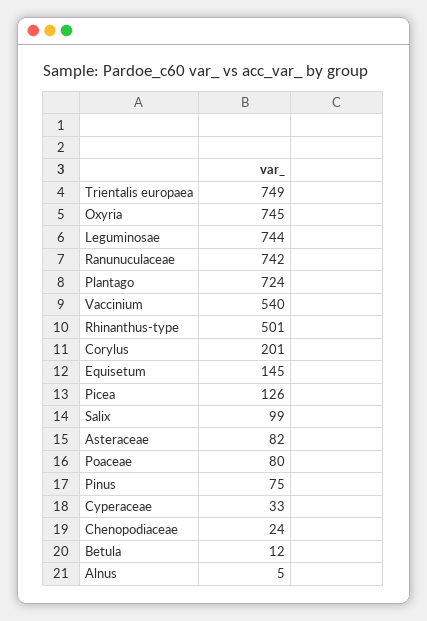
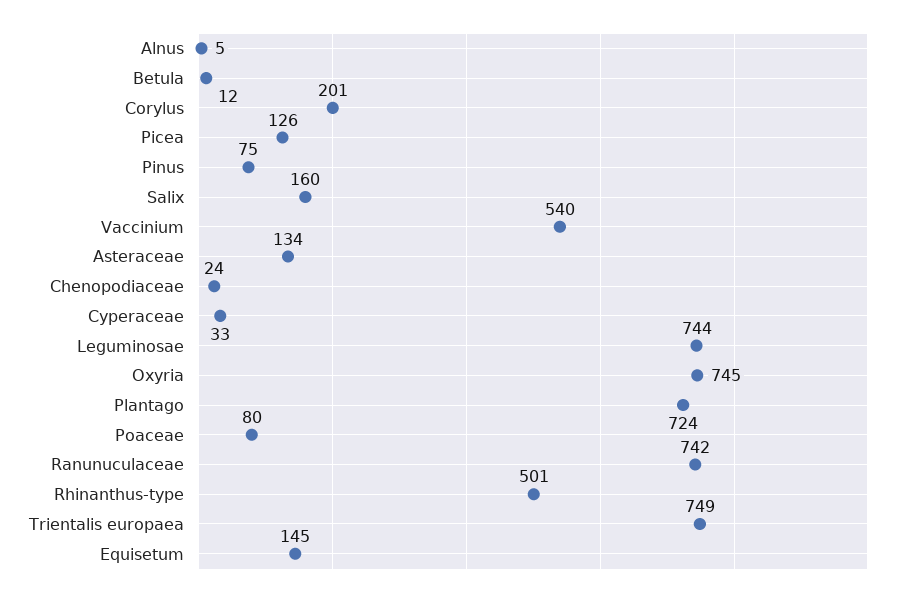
  {
    "Trientalis europaea": 749,
    "Oxyria": 745,
    "Leguminosae": 744,
    "Ranunuculaceae": 742,
    "Plantago": 724,
    "Vaccinium": 540,
    "Rhinanthus-type": 501,
    "Corylus": 201,
    "Equisetum": 145,
    "Picea": 126,
-   "Salix": 99,
+   "Salix": 160,
-   "Asteraceae": 82,
+   "Asteraceae": 134,
    "Poaceae": 80,
    "Pinus": 75,
    "Cyperaceae": 33,
    "Chenopodiaceae": 24,
    "Betula": 12,
    "Alnus": 5
  }

